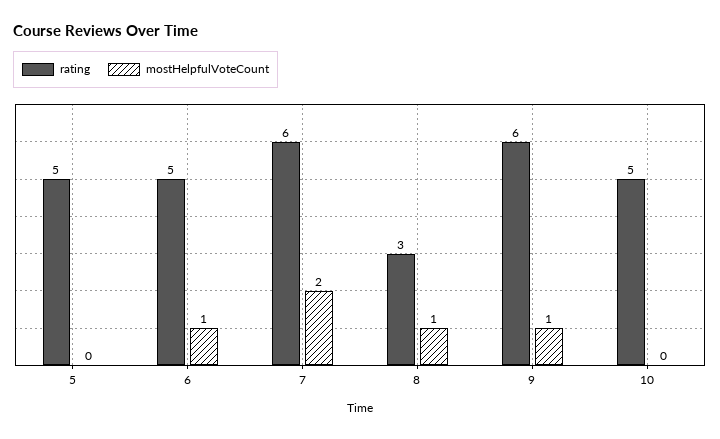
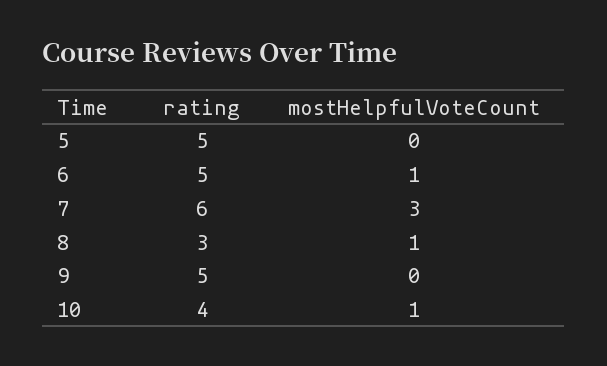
  {
    "rating": {
      "5": 5,
      "6": 5,
      "7": 6,
      "8": 3,
-     "9": 6,
+     "9": 5,
-     "10": 5
+     "10": 4
    },
    "mostHelpfulVoteCount": {
      "5": 0,
      "6": 1,
-     "7": 2,
+     "7": 3,
      "8": 1,
-     "9": 1,
+     "9": 0,
-     "10": 0
+     "10": 1
    }
  }

